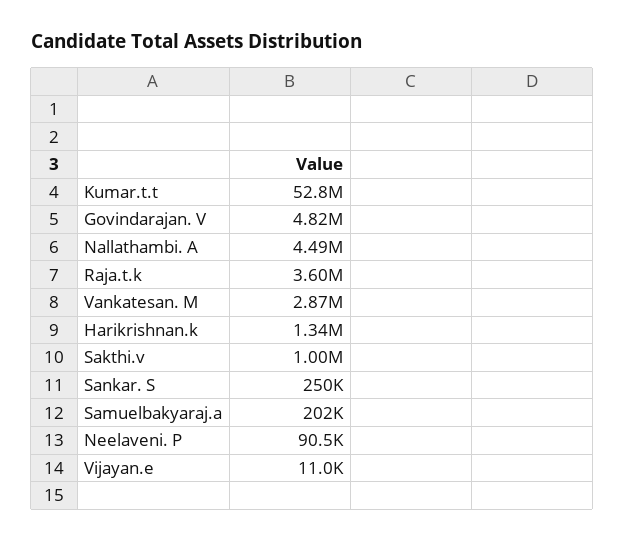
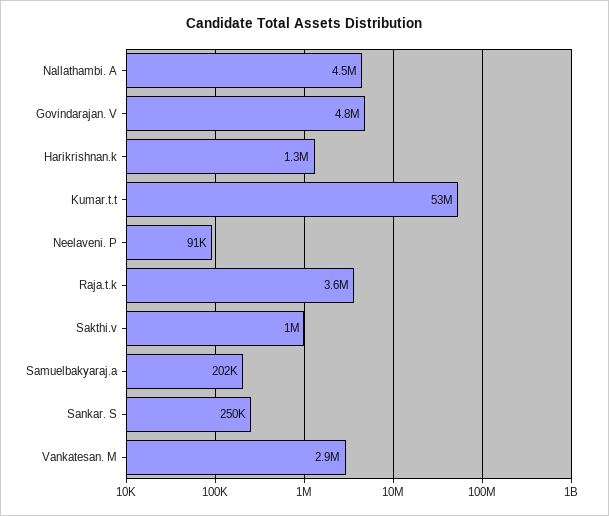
  {
    "Kumar.t.t": 52800000,
    "Govindarajan. V": 4820000,
    "Nallathambi. A": 4490000,
    "Raja.t.k": 3600000,
    "Vankatesan. M": 2870000,
    "Harikrishnan.k": 1340000,
    "Sakthi.v": 1000000,
    "Sankar. S": 250000,
    "Samuelbakyaraj.a": 202000,
-   "Neelaveni. P": 90500,
+   "Neelaveni. P": 90500
-   "Vijayan.e": 11000
  }

